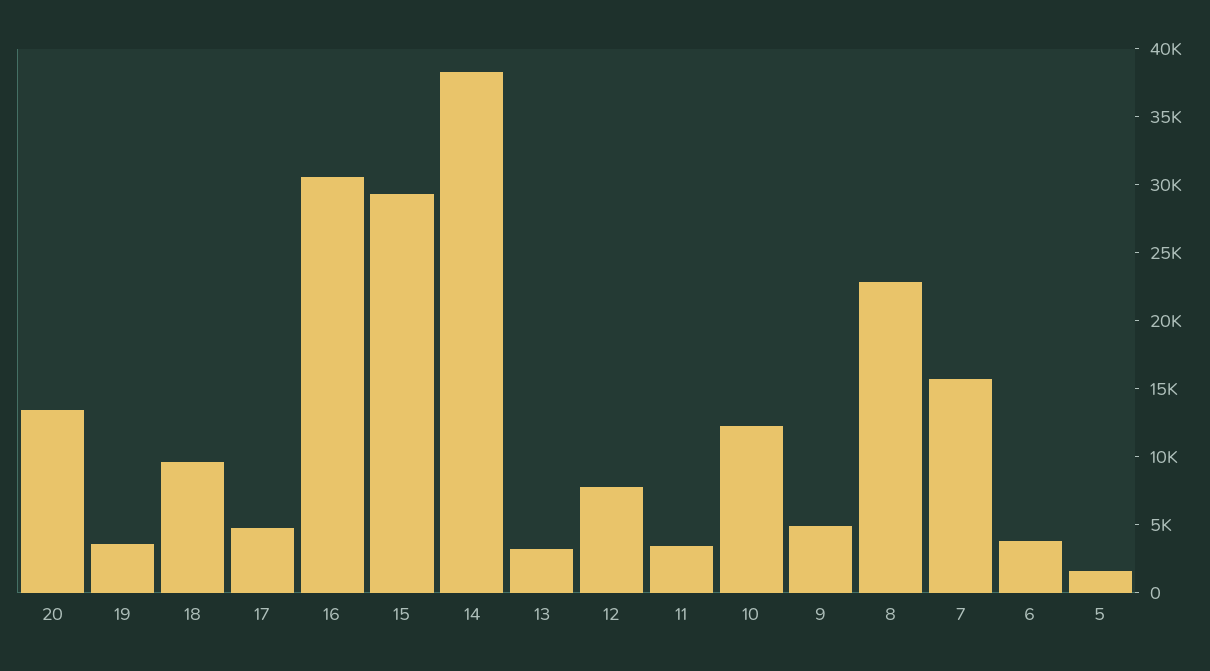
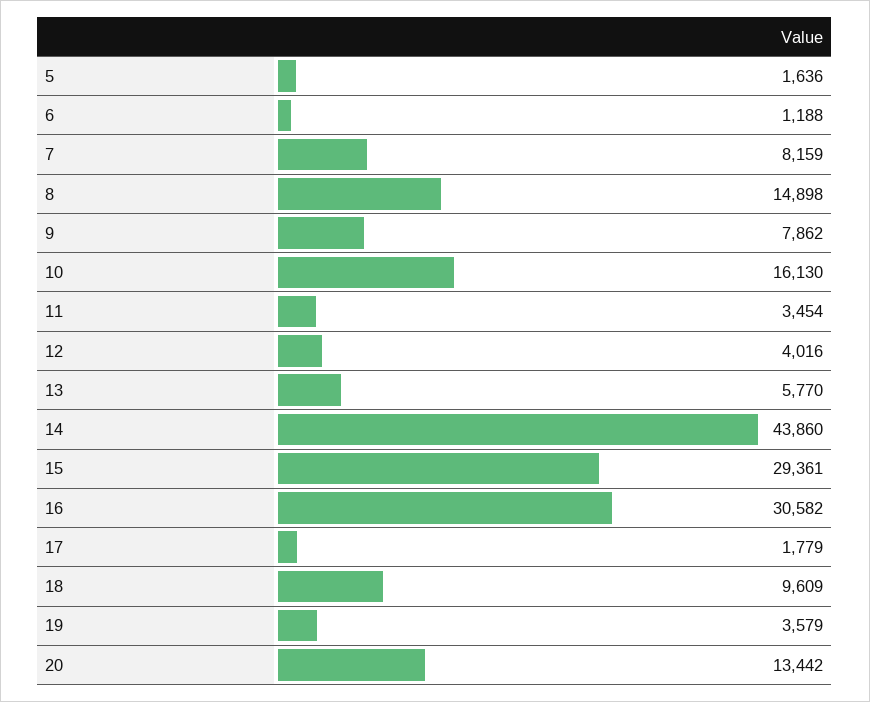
  {
    "20": 13442,
    "19": 3579,
    "18": 9609,
-   "17": 5000,
+   "17": 1779,
    "16": 30582,
    "15": 29361,
-   "14": 38000,
+   "14": 43860,
-   "13": 3000,
+   "13": 5770,
-   "12": 8000,
+   "12": 4016,
    "11": 3454,
-   "10": 12000,
+   "10": 16130,
-   "9": 5000,
+   "9": 7862,
-   "8": 23000,
+   "8": 14898,
-   "7": 16000,
+   "7": 8159,
-   "6": 4000,
+   "6": 1188,
    "5": 1636
  }

